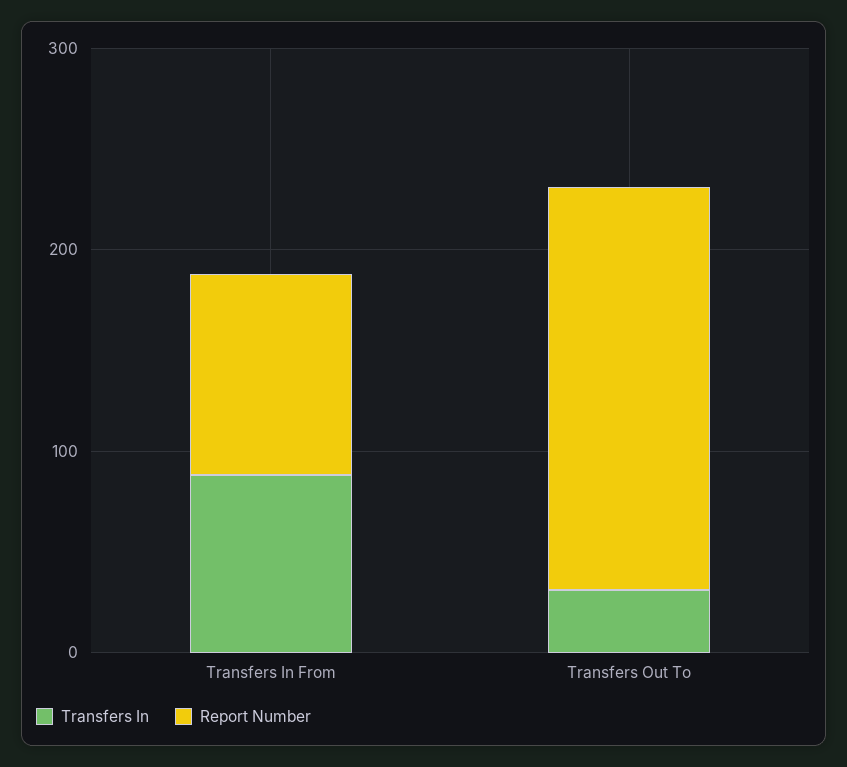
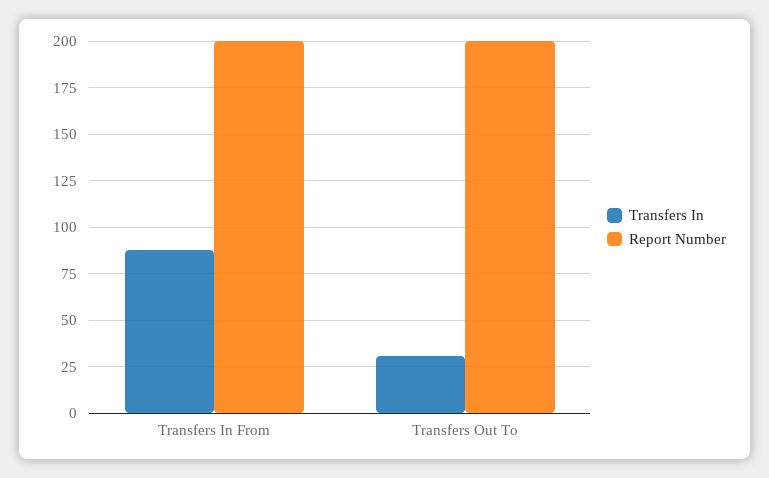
  {
    "Transfers In": {
      "Transfers In From": 90,
      "Transfers Out To": 30
    },
    "Report Number": {
-     "Transfers In From": 100,
+     "Transfers In From": 200,
      "Transfers Out To": 200
    }
  }

